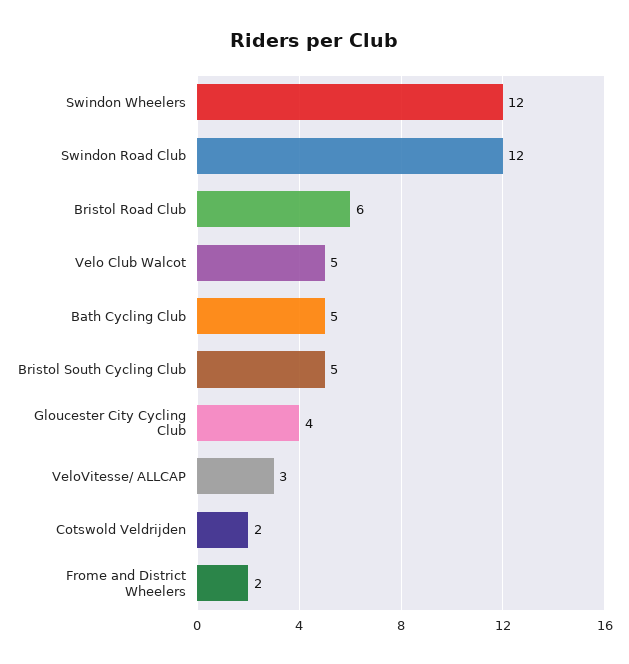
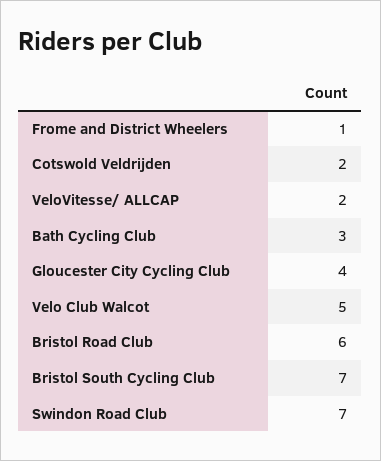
  {
-   "Swindon Wheelers": 12,
-   "Swindon Road Club": 12,
+   "Swindon Road Club": 7,
    "Bristol Road Club": 6,
    "Velo Club Walcot": 5,
-   "Bath Cycling Club": 5,
+   "Bath Cycling Club": 3,
-   "Bristol South Cycling Club": 5,
+   "Bristol South Cycling Club": 7,
    "Gloucester City Cycling Club": 4,
-   "VeloVitesse/ ALLCAP": 3,
+   "VeloVitesse/ ALLCAP": 2,
    "Cotswold Veldrijden": 2,
-   "Frome and District Wheelers": 2
+   "Frome and District Wheelers": 1
  }

